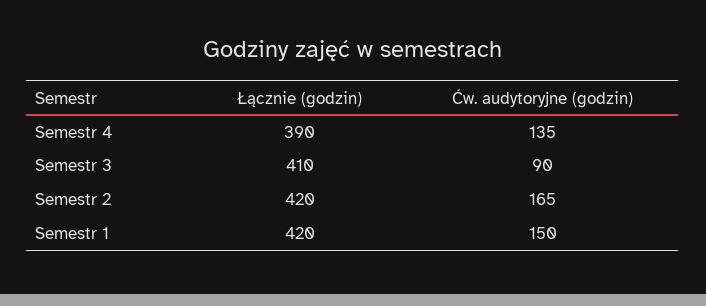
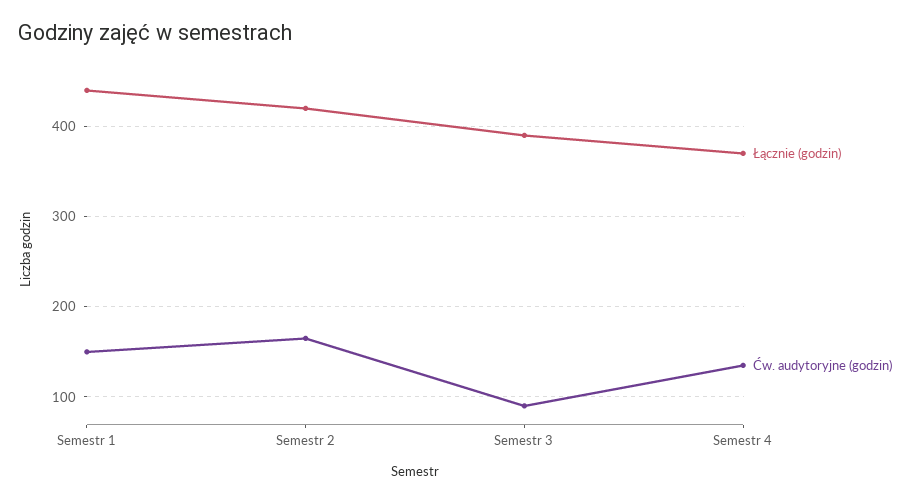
  {
    "Łącznie (godzin)": {
-     "Semestr 4": 390,
+     "Semestr 4": 370,
-     "Semestr 3": 410,
+     "Semestr 3": 390,
      "Semestr 2": 420,
-     "Semestr 1": 420
+     "Semestr 1": 440
    },
    "Ćw. audytoryjne (godzin)": {
      "Semestr 4": 135,
      "Semestr 3": 90,
      "Semestr 2": 165,
      "Semestr 1": 150
    }
  }

